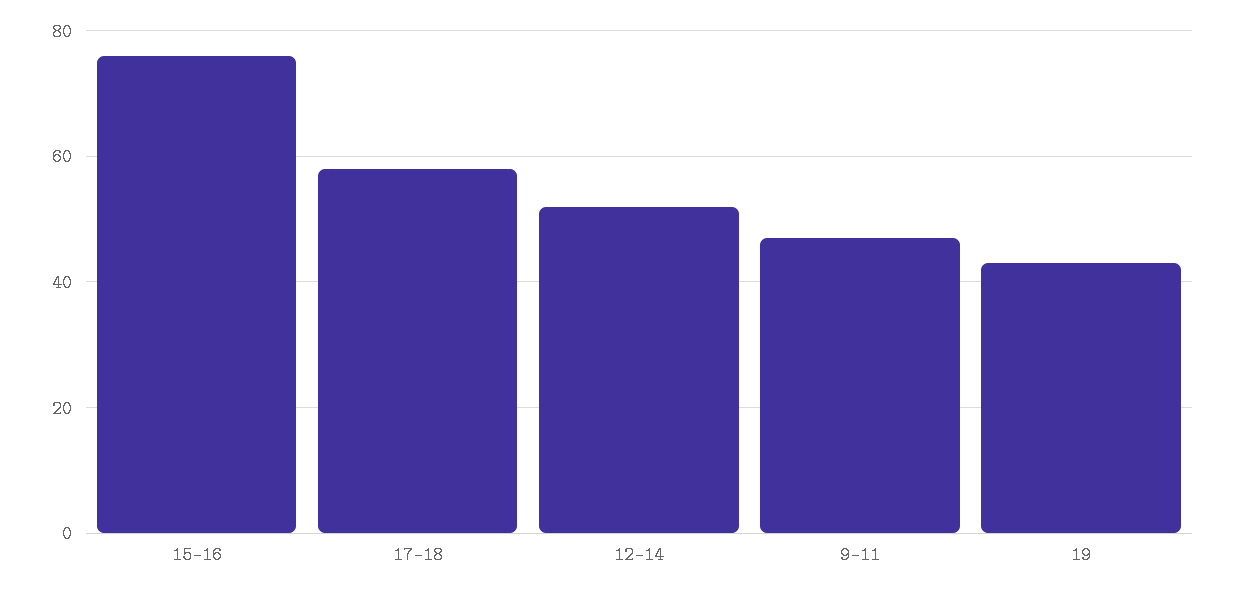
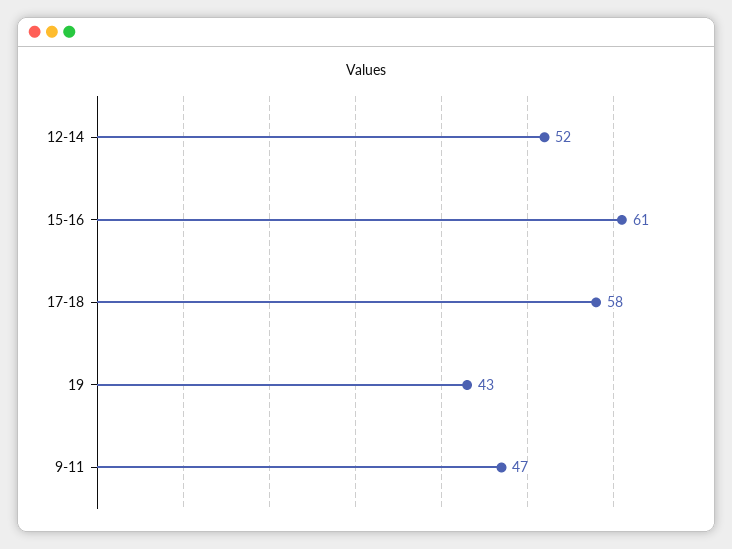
  {
-   "15-16": 75,
+   "15-16": 61,
    "17-18": 58,
    "12-14": 52,
    "9-11": 47,
    "19": 43
  }

